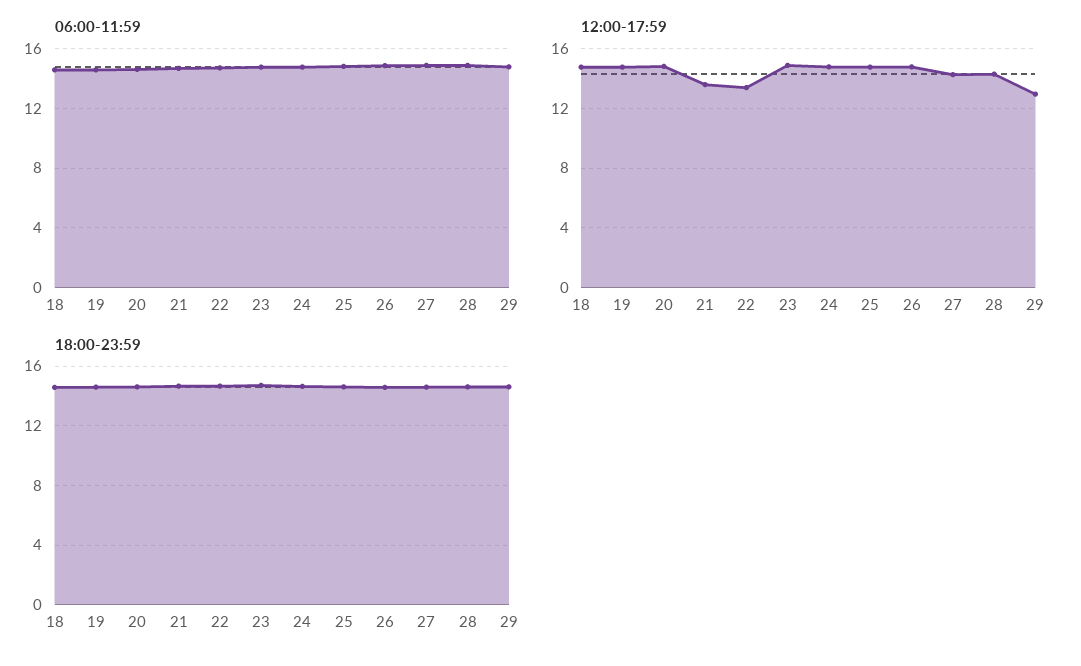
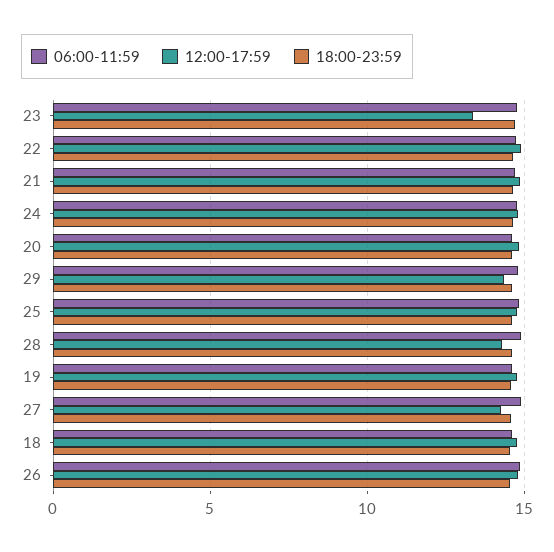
  {
    "06:00-11:59": {
      "18": 14.5,
      "19": 14.5,
      "20": 14.5,
      "21": 14.5,
      "22": 14.5,
      "23": 15,
      "24": 15,
      "25": 15,
      "26": 15,
      "27": 15,
      "28": 15,
      "29": 15
    },
    "12:00-17:59": {
      "18": 15,
      "19": 15,
      "20": 15,
-     "21": 13.5,
+     "21": 15,
-     "22": 13.5,
+     "22": 15,
-     "23": 15,
+     "23": 13.5,
      "24": 15,
      "25": 15,
      "26": 15,
      "27": 14.5,
      "28": 14.5,
-     "29": 13
+     "29": 14.5
    },
    "18:00-23:59": {
      "18": 14.5,
      "19": 14.5,
      "20": 14.5,
      "21": 14.5,
      "22": 14.5,
      "23": 14.5,
      "24": 14.5,
      "25": 14.5,
      "26": 14.5,
      "27": 14.5,
      "28": 14.5,
      "29": 14.5
    }
  }

